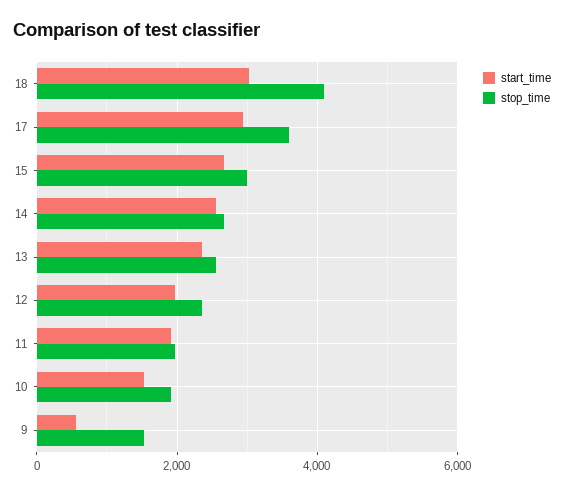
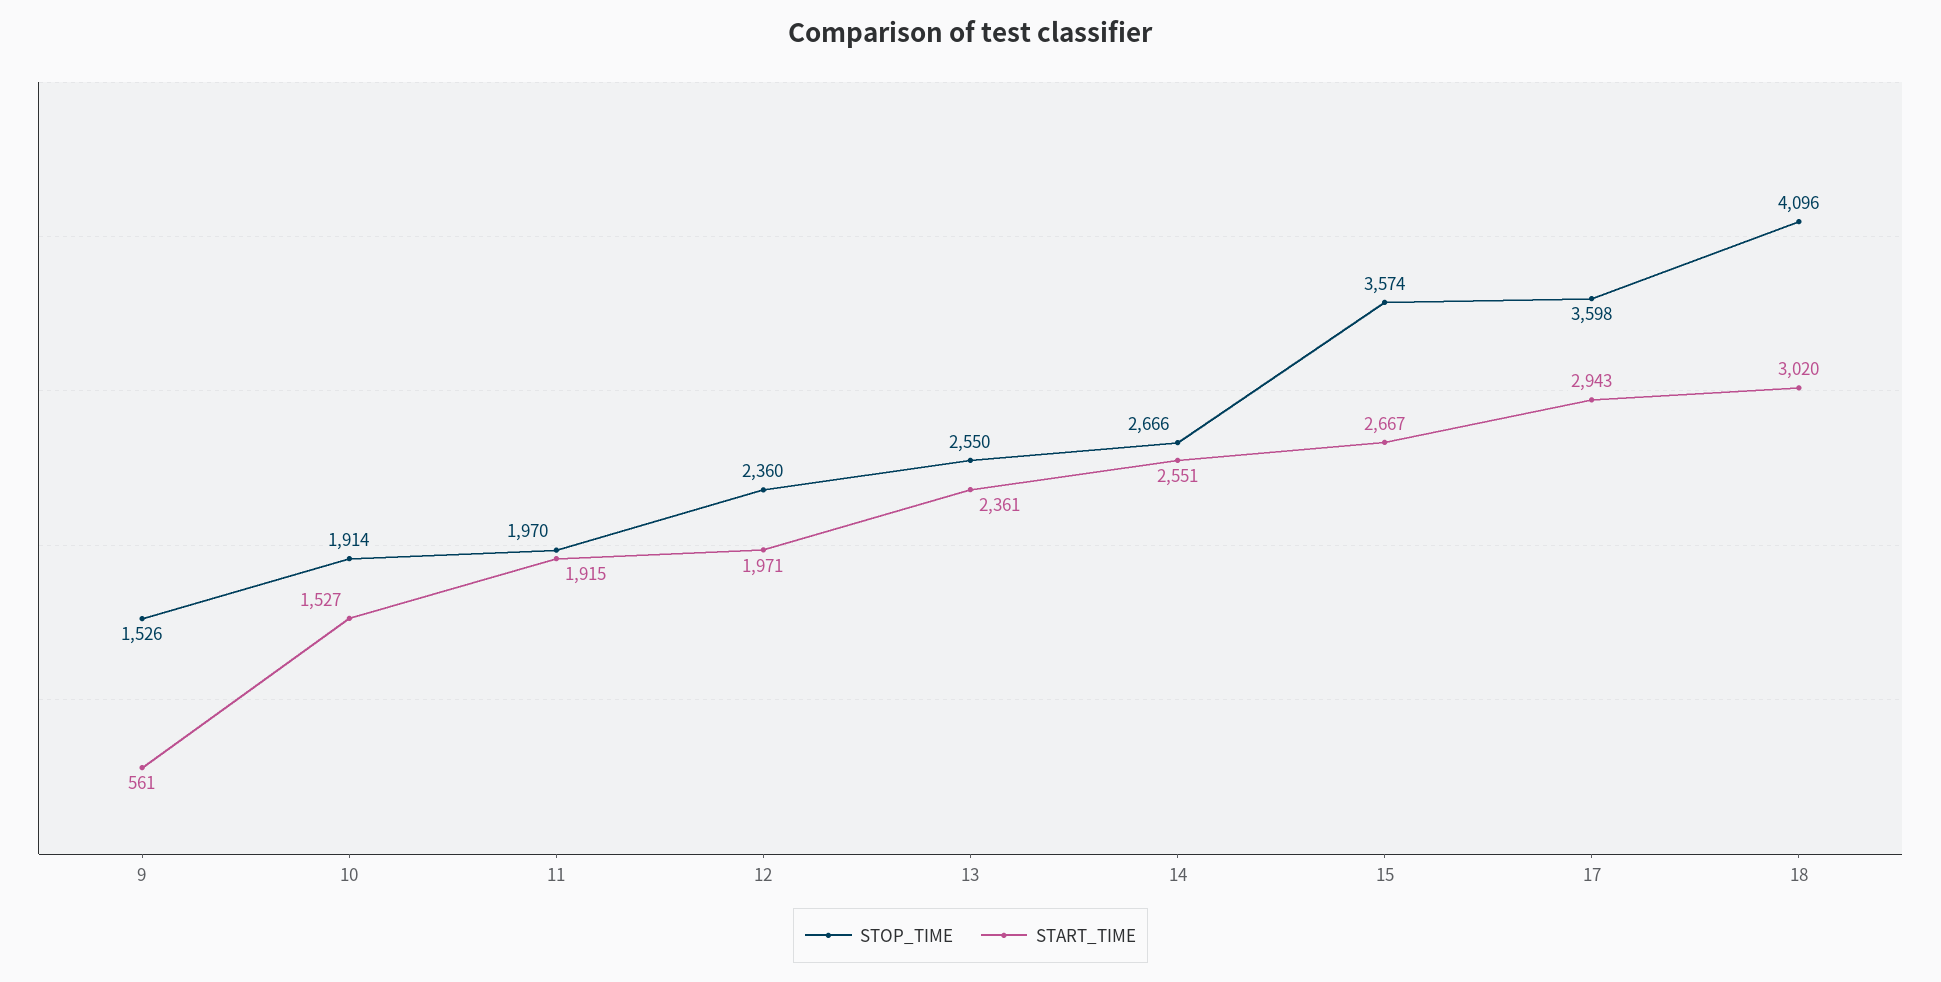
  {
    "start_time": {
      "18": 3020,
      "17": 2943,
      "15": 2667,
      "14": 2551,
      "13": 2361,
      "12": 1971,
      "11": 1915,
      "10": 1527,
      "9": 561
    },
    "stop_time": {
      "18": 4096,
      "17": 3598,
-     "15": 3000,
+     "15": 3574,
      "14": 2666,
      "13": 2550,
      "12": 2360,
      "11": 1970,
      "10": 1914,
      "9": 1526
    }
  }

